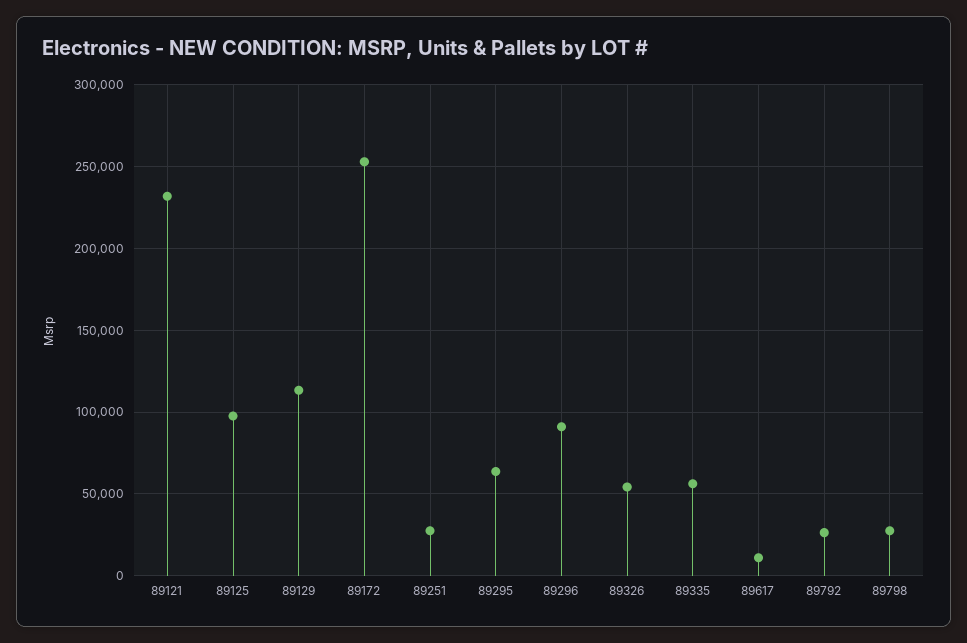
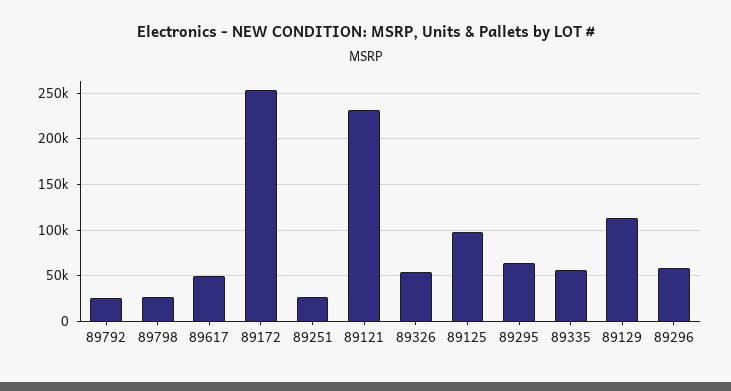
  {
    "89121": 230000,
    "89125": 100000,
    "89129": 115000,
    "89172": 255000,
    "89251": 25000,
    "89295": 65000,
-   "89296": 90000,
+   "89296": 60000,
    "89326": 55000,
    "89335": 55000,
-   "89617": 10000,
+   "89617": 50000,
    "89792": 25000,
    "89798": 25000
  }

